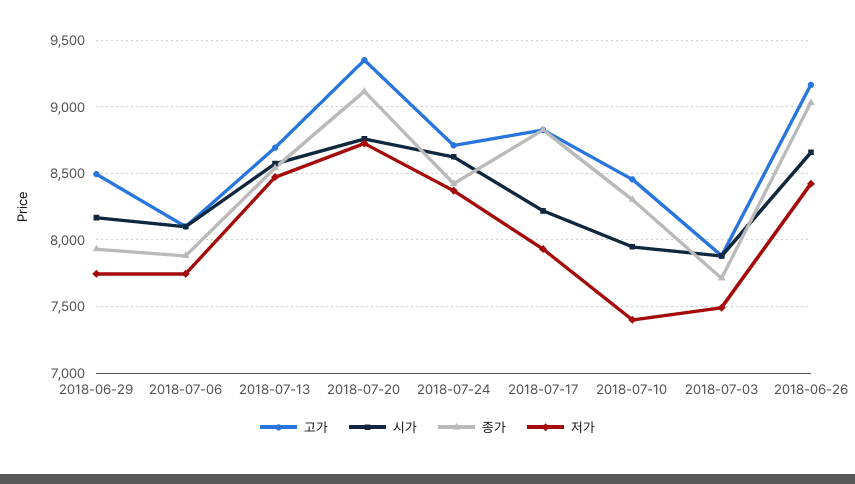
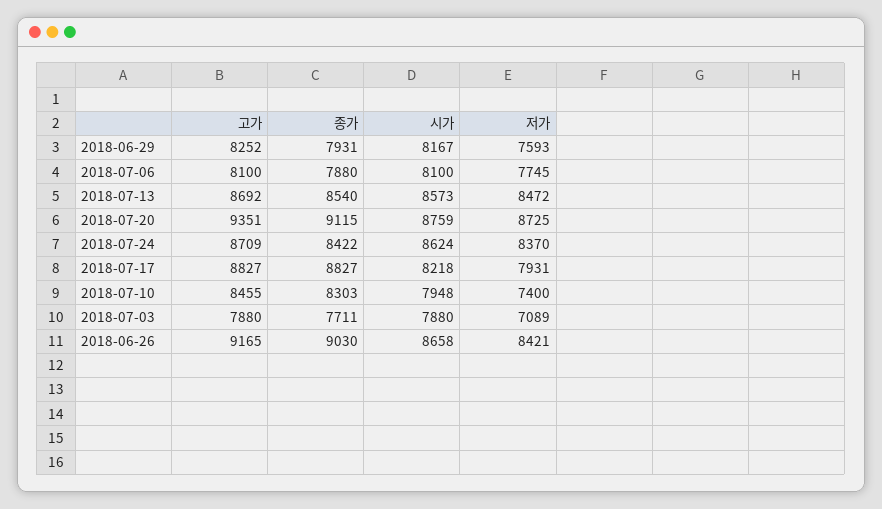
  {
    "고가": {
-     "2018-06-29": 8500,
+     "2018-06-29": 8252,
      "2018-07-06": 8100,
      "2018-07-13": 8692,
      "2018-07-20": 9351,
      "2018-07-24": 8709,
      "2018-07-17": 8827,
      "2018-07-10": 8455,
      "2018-07-03": 7880,
      "2018-06-26": 9165
    },
    "시가": {
      "2018-06-29": 8167,
      "2018-07-06": 8100,
      "2018-07-13": 8573,
      "2018-07-20": 8759,
      "2018-07-24": 8624,
      "2018-07-17": 8218,
      "2018-07-10": 7948,
      "2018-07-03": 7880,
      "2018-06-26": 8658
    },
    "종가": {
      "2018-06-29": 7931,
      "2018-07-06": 7880,
      "2018-07-13": 8540,
      "2018-07-20": 9115,
      "2018-07-24": 8422,
      "2018-07-17": 8827,
      "2018-07-10": 8303,
      "2018-07-03": 7711,
      "2018-06-26": 9030
    },
    "저가": {
-     "2018-06-29": 7750,
+     "2018-06-29": 7593,
      "2018-07-06": 7745,
      "2018-07-13": 8472,
      "2018-07-20": 8725,
      "2018-07-24": 8370,
      "2018-07-17": 7931,
      "2018-07-10": 7400,
-     "2018-07-03": 7500,
+     "2018-07-03": 7089,
      "2018-06-26": 8421
    }
  }

